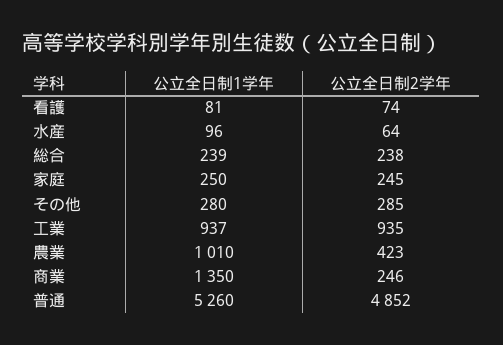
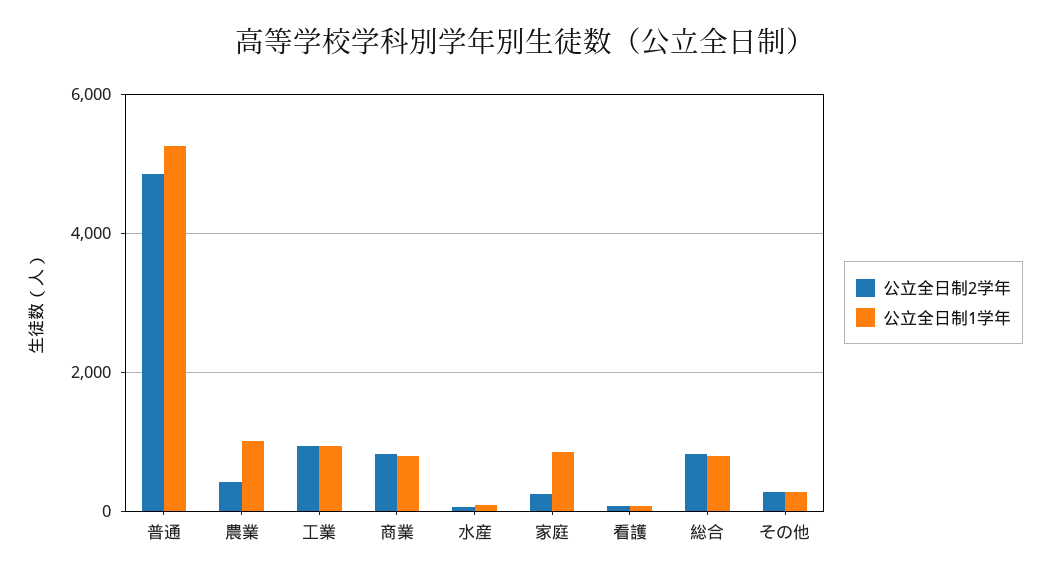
  {
    "公立全日制1学年": {
      "看護": 81,
      "水産": 96,
-     "総合": 239,
+     "総合": 800,
-     "家庭": 250,
+     "家庭": 800,
      "その他": 280,
      "工業": 937,
      "農業": 1010,
-     "商業": 1350,
+     "商業": 800,
      "普通": 5260
    },
    "公立全日制2学年": {
      "看護": 74,
      "水産": 64,
-     "総合": 238,
+     "総合": 800,
      "家庭": 245,
      "その他": 285,
      "工業": 935,
      "農業": 423,
-     "商業": 246,
+     "商業": 800,
      "普通": 4852
    }
  }

